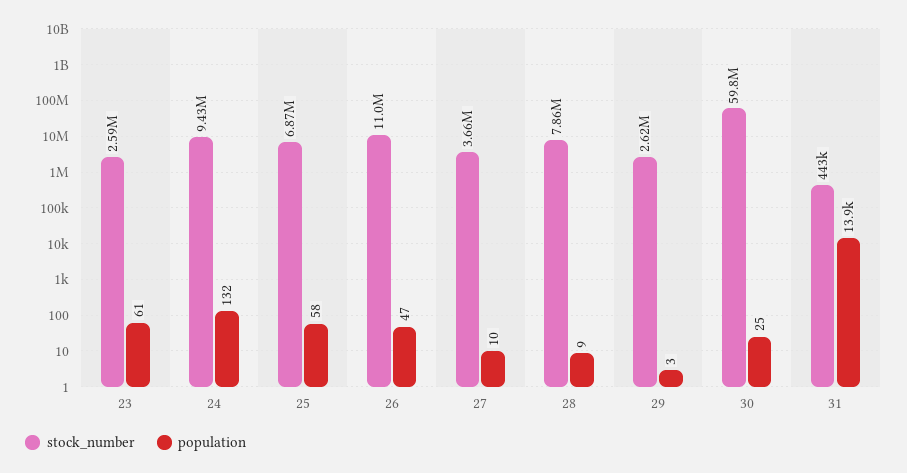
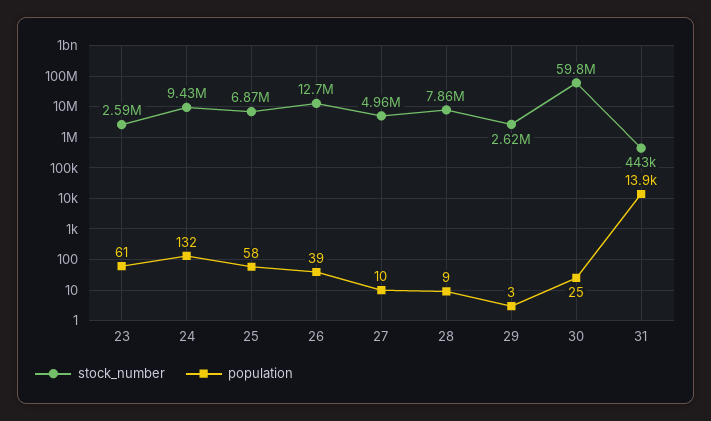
  {
    "stock_number": {
      "23": 2590000,
      "24": 9430000,
      "25": 6870000,
-     "26": 11000000,
+     "26": 12700000,
-     "27": 3660000,
+     "27": 4960000,
      "28": 7860000,
      "29": 2620000,
      "30": 59800000,
      "31": 443000
    },
    "population": {
      "23": 61,
      "24": 132,
      "25": 58,
-     "26": 47,
+     "26": 39,
      "27": 10,
      "28": 9,
      "29": 3,
      "30": 25,
      "31": 13900
    }
  }

